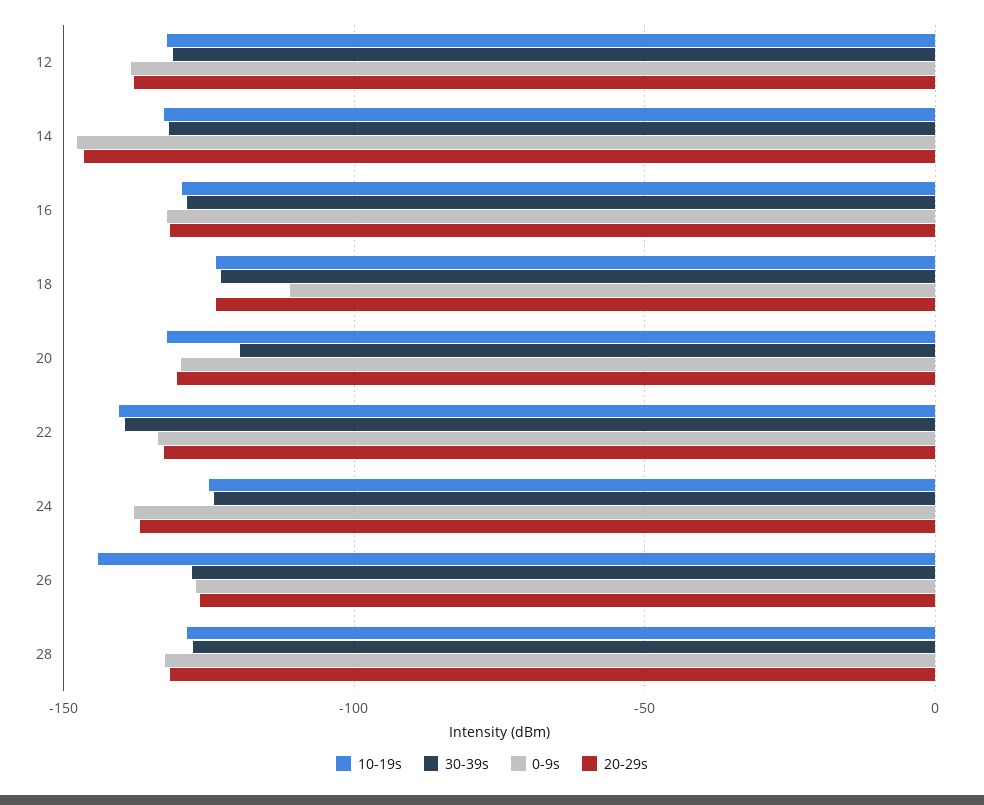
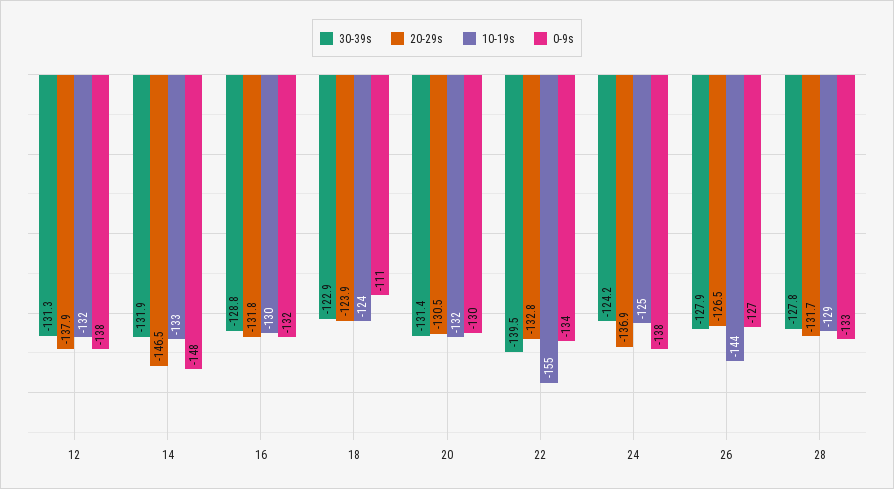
  {
    "10-19s": {
      "12": -132,
      "14": -133,
      "16": -130,
      "18": -124,
      "20": -132,
-     "22": -140,
+     "22": -155,
      "24": -125,
      "26": -144,
      "28": -129
    },
    "30-39s": {
      "12": -131.3,
      "14": -131.9,
      "16": -128.8,
      "18": -122.9,
-     "20": -120,
+     "20": -131.4,
      "22": -139.5,
      "24": -124.2,
      "26": -127.9,
      "28": -127.8
    },
    "0-9s": {
      "12": -138,
      "14": -148,
      "16": -132,
      "18": -111,
      "20": -130,
      "22": -134,
      "24": -138,
      "26": -127,
      "28": -133
    },
    "20-29s": {
      "12": -137.9,
      "14": -146.5,
      "16": -131.8,
      "18": -123.9,
      "20": -130.5,
      "22": -132.8,
      "24": -136.9,
      "26": -126.5,
      "28": -131.7
    }
  }

